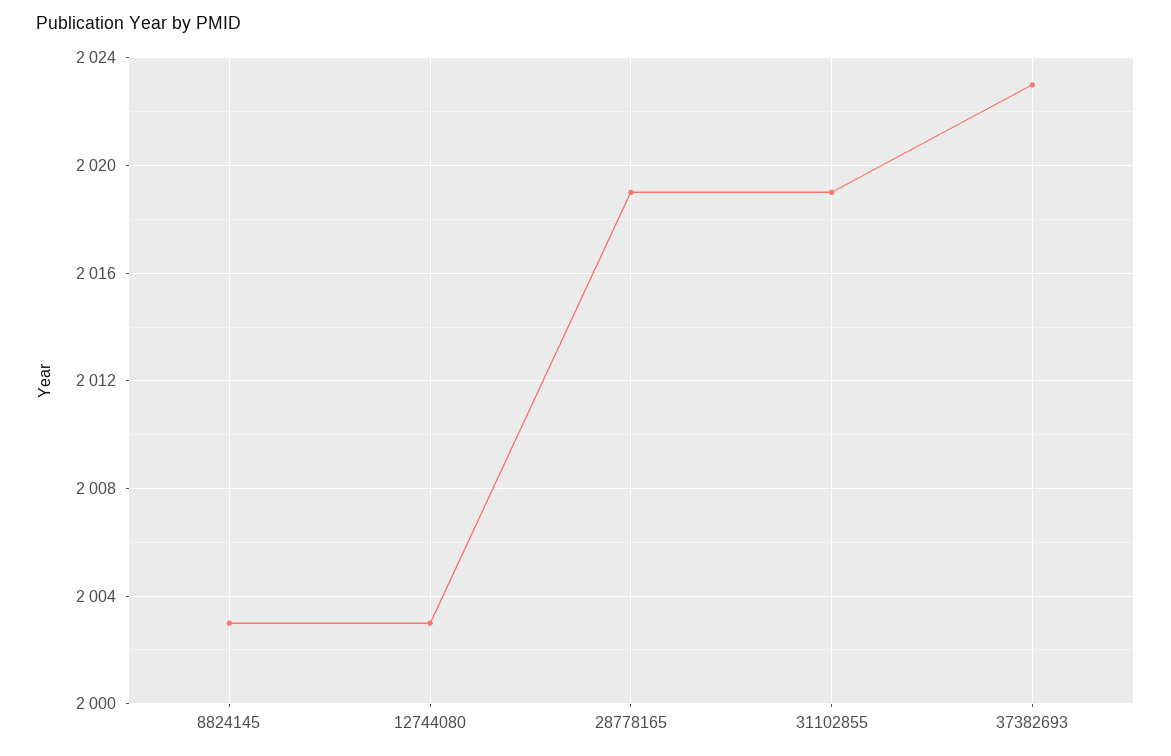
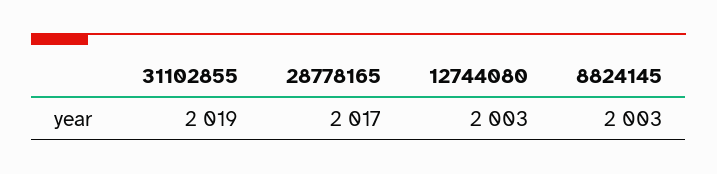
  {
    "8824145": 2003,
    "12744080": 2003,
-   "28778165": 2019,
+   "28778165": 2017,
-   "31102855": 2019,
+   "31102855": 2019
-   "37382693": 2023
  }

